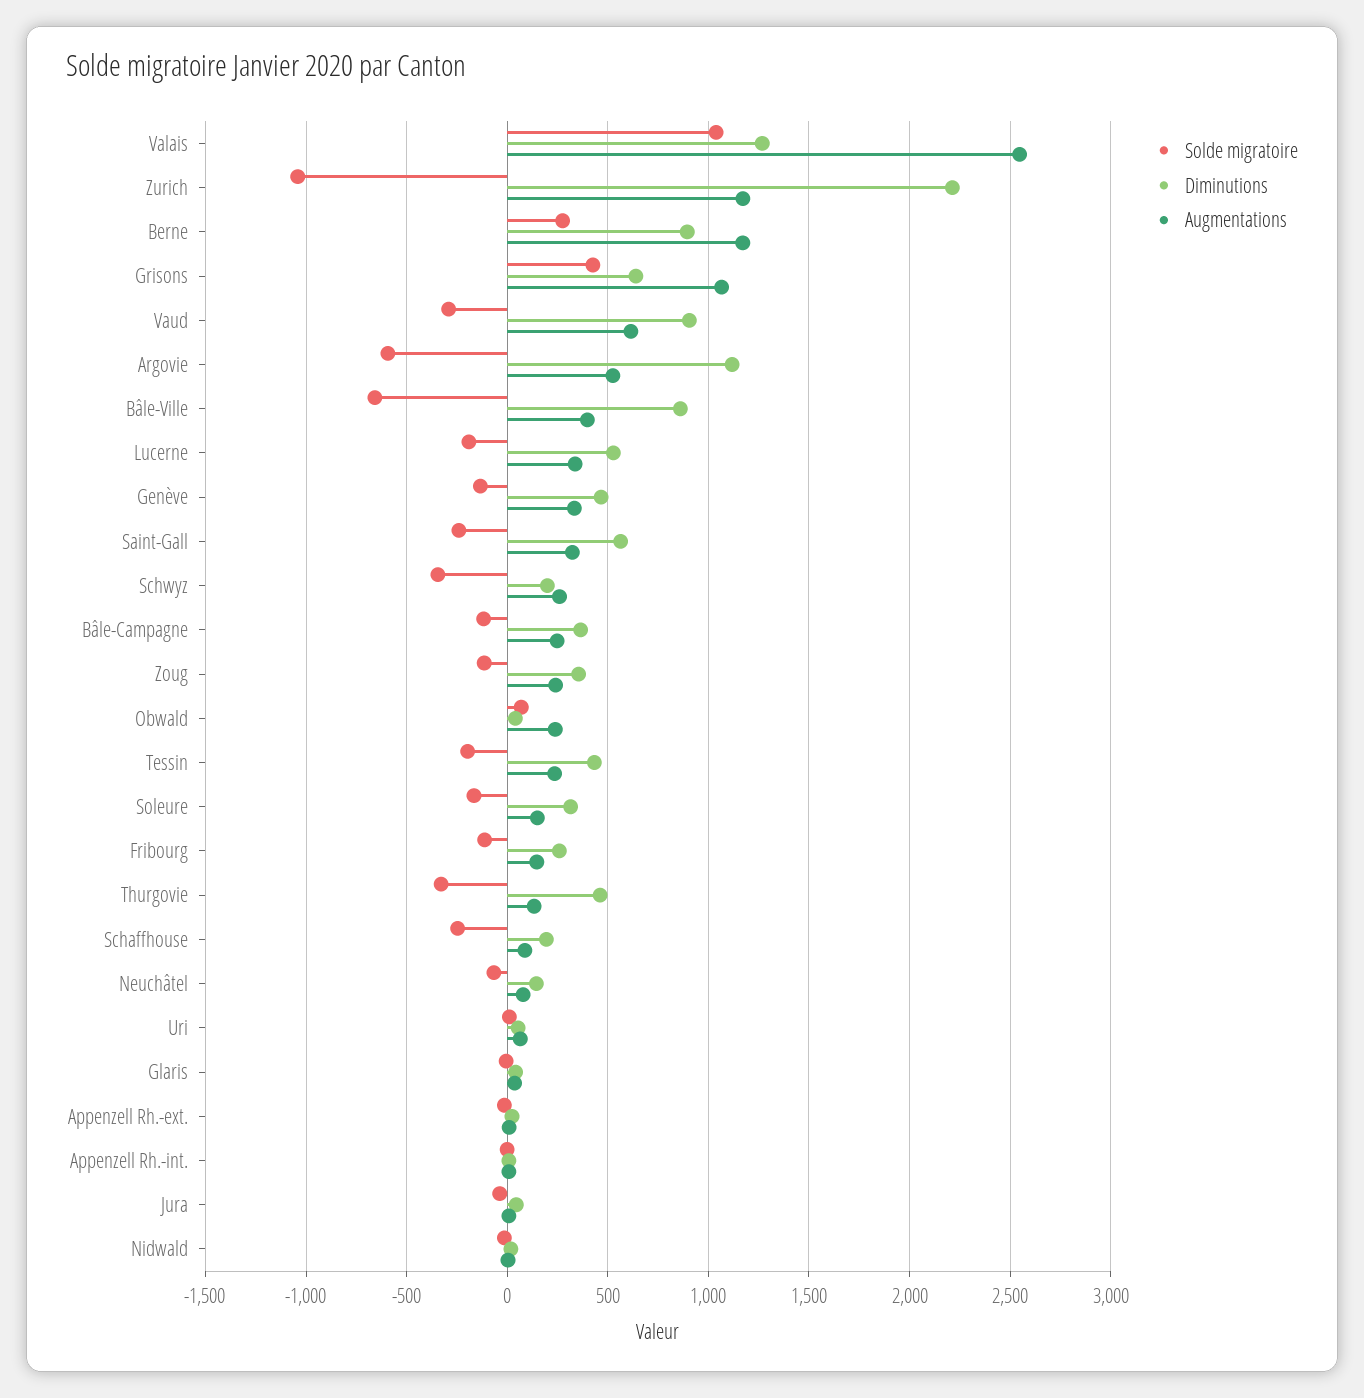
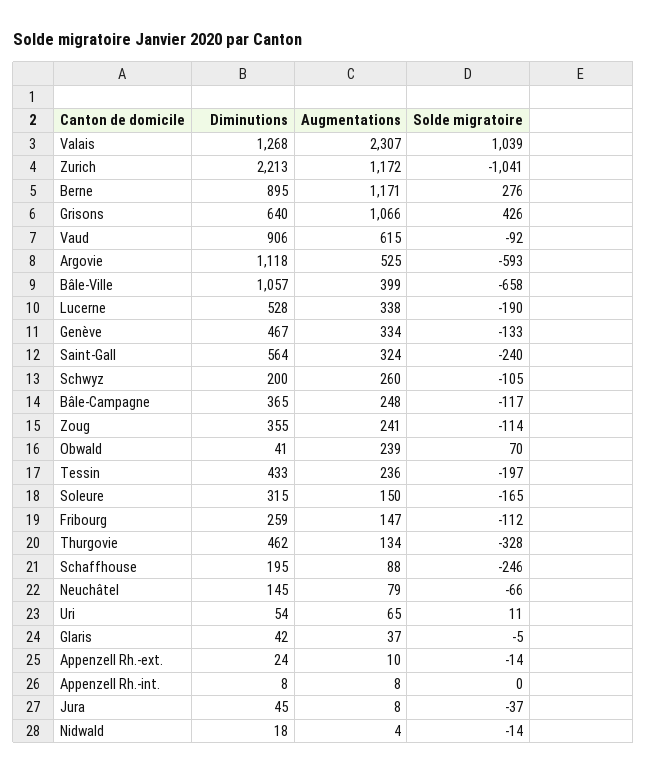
  {
    "Solde migratoire": {
      "Valais": 1039,
      "Zurich": -1041,
      "Berne": 276,
      "Grisons": 426,
-     "Vaud": -300,
+     "Vaud": -92,
      "Argovie": -593,
      "Bâle-Ville": -658,
      "Lucerne": -190,
      "Genève": -133,
      "Saint-Gall": -240,
-     "Schwyz": -350,
+     "Schwyz": -105,
      "Bâle-Campagne": -117,
      "Zoug": -114,
      "Obwald": 70,
      "Tessin": -197,
      "Soleure": -165,
      "Fribourg": -112,
      "Thurgovie": -328,
      "Schaffhouse": -246,
      "Neuchâtel": -66,
      "Uri": 11,
      "Glaris": -5,
      "Appenzell Rh.-ext.": -14,
      "Appenzell Rh.-int.": 0,
      "Jura": -37,
      "Nidwald": -14
    },
    "Diminutions": {
      "Valais": 1268,
      "Zurich": 2213,
      "Berne": 895,
      "Grisons": 640,
      "Vaud": 906,
      "Argovie": 1118,
-     "Bâle-Ville": 850,
+     "Bâle-Ville": 1057,
      "Lucerne": 528,
      "Genève": 467,
      "Saint-Gall": 564,
      "Schwyz": 200,
      "Bâle-Campagne": 365,
      "Zoug": 355,
      "Obwald": 41,
      "Tessin": 433,
      "Soleure": 315,
      "Fribourg": 259,
      "Thurgovie": 462,
      "Schaffhouse": 195,
      "Neuchâtel": 145,
      "Uri": 54,
      "Glaris": 42,
      "Appenzell Rh.-ext.": 24,
      "Appenzell Rh.-int.": 8,
      "Jura": 45,
      "Nidwald": 18
    },
    "Augmentations": {
-     "Valais": 2550,
+     "Valais": 2307,
      "Zurich": 1172,
      "Berne": 1171,
      "Grisons": 1066,
      "Vaud": 615,
      "Argovie": 525,
      "Bâle-Ville": 399,
      "Lucerne": 338,
      "Genève": 334,
      "Saint-Gall": 324,
      "Schwyz": 260,
      "Bâle-Campagne": 248,
      "Zoug": 241,
      "Obwald": 239,
      "Tessin": 236,
      "Soleure": 150,
      "Fribourg": 147,
      "Thurgovie": 134,
      "Schaffhouse": 88,
      "Neuchâtel": 79,
      "Uri": 65,
      "Glaris": 37,
      "Appenzell Rh.-ext.": 10,
      "Appenzell Rh.-int.": 8,
      "Jura": 8,
      "Nidwald": 4
    }
  }

